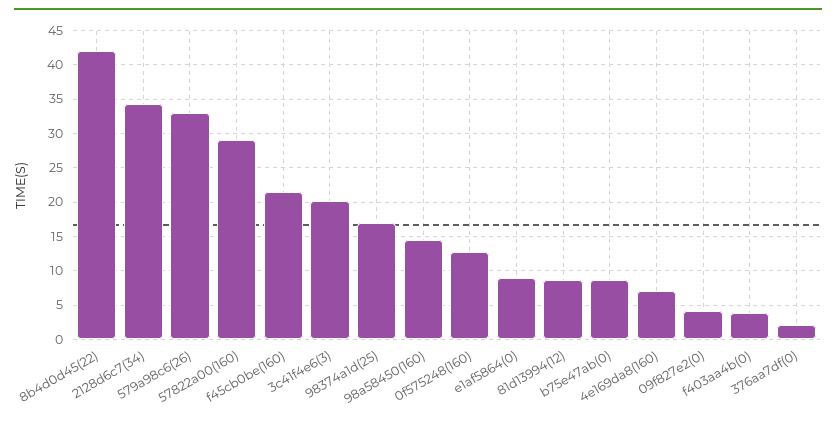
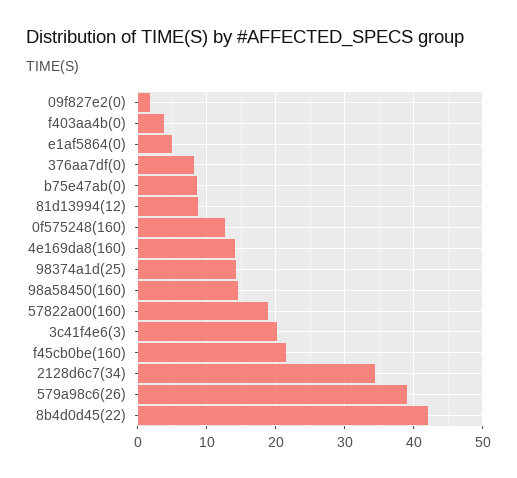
  {
    "8b4d0d45(22)": 42,
    "2128d6c7(34)": 34,
-   "579a98c6(26)": 33,
+   "579a98c6(26)": 39,
-   "57822a00(160)": 29,
+   "57822a00(160)": 19,
    "f45cb0be(160)": 21,
    "3c41f4e6(3)": 20,
-   "98374a1d(25)": 17,
+   "98374a1d(25)": 14,
    "98a58450(160)": 14,
    "0f575248(160)": 13,
-   "e1af5864(0)": 9,
+   "e1af5864(0)": 5,
    "81d13994(12)": 9,
    "b75e47ab(0)": 9,
-   "4e169da8(160)": 7,
+   "4e169da8(160)": 14,
-   "09f827e2(0)": 4,
+   "09f827e2(0)": 2,
    "f403aa4b(0)": 4,
-   "376aa7df(0)": 2
+   "376aa7df(0)": 8
  }

